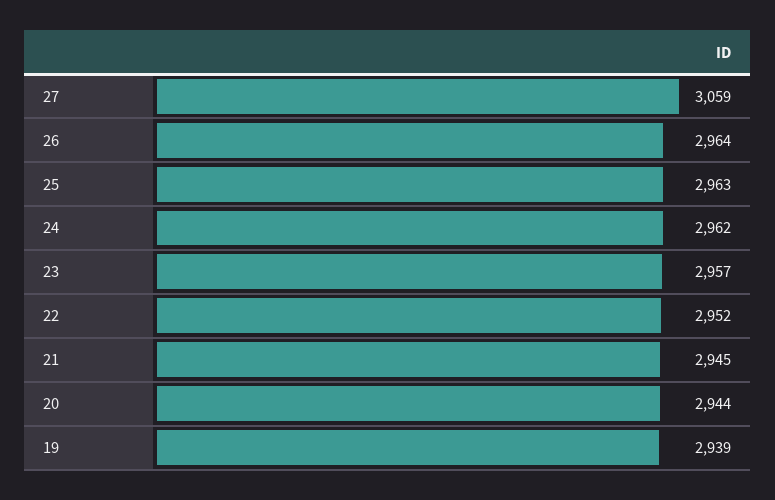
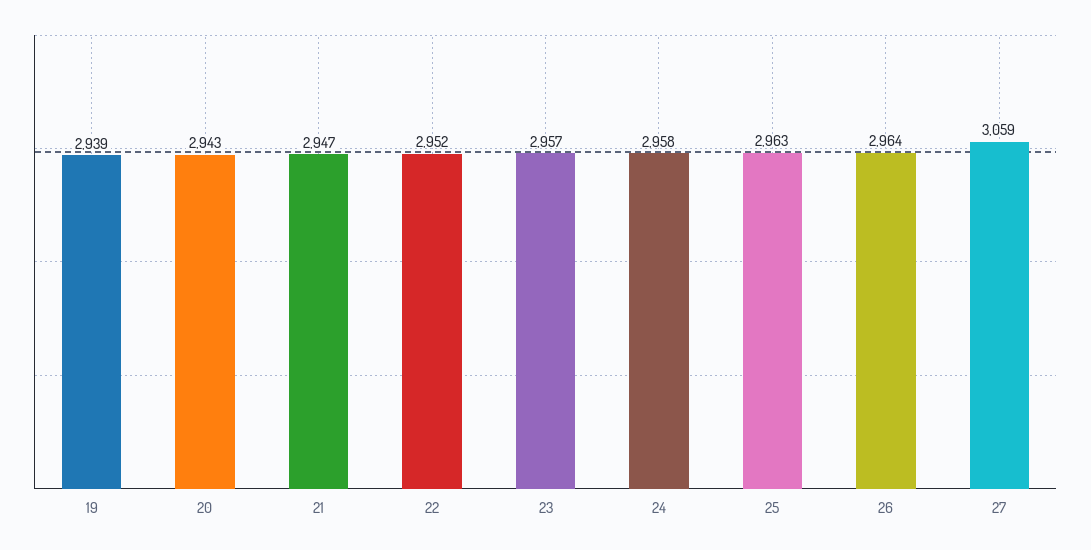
  {
    "27": 3059,
    "26": 2964,
    "25": 2963,
-   "24": 2962,
+   "24": 2958,
    "23": 2957,
    "22": 2952,
-   "21": 2945,
+   "21": 2947,
-   "20": 2944,
+   "20": 2943,
    "19": 2939
  }

